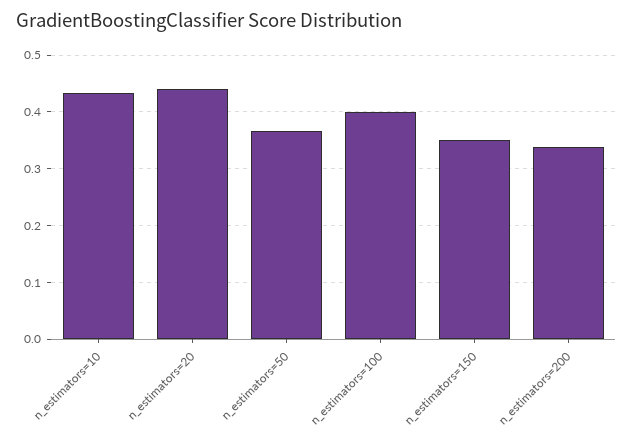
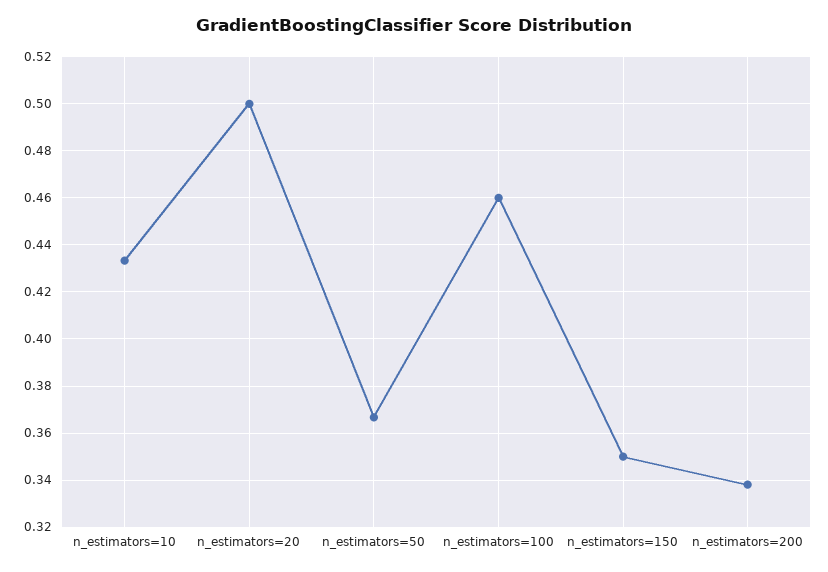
  {
    "n_estimators=10": 0.435,
-   "n_estimators=20": 0.44,
+   "n_estimators=20": 0.5,
    "n_estimators=50": 0.365,
-   "n_estimators=100": 0.4,
+   "n_estimators=100": 0.46,
    "n_estimators=150": 0.35,
    "n_estimators=200": 0.34
  }

